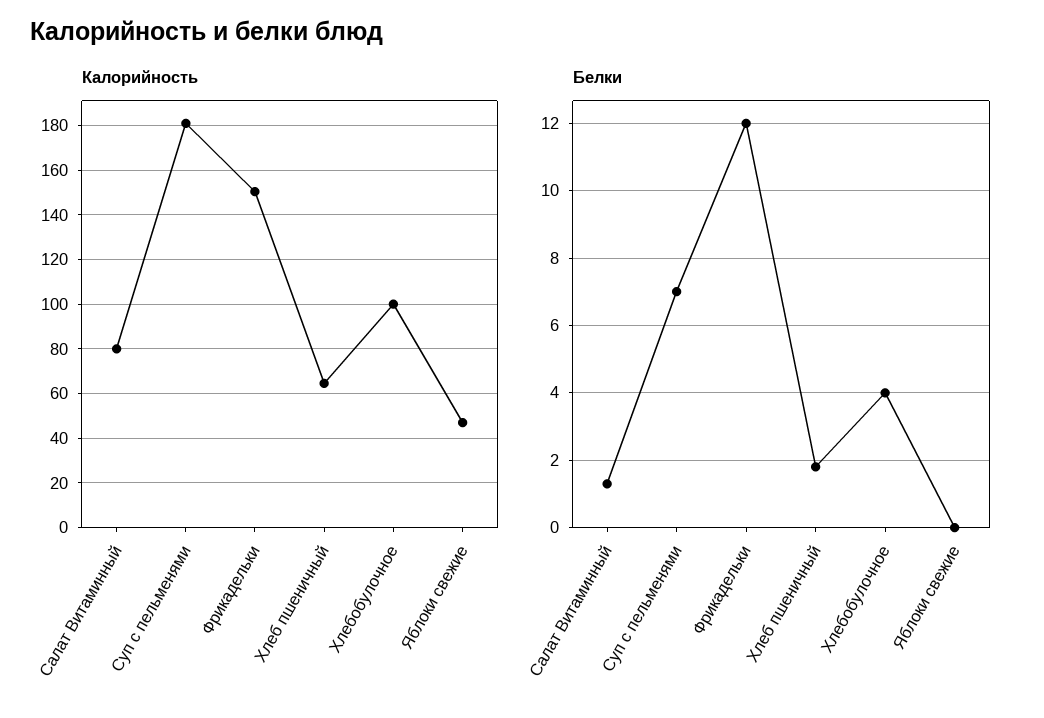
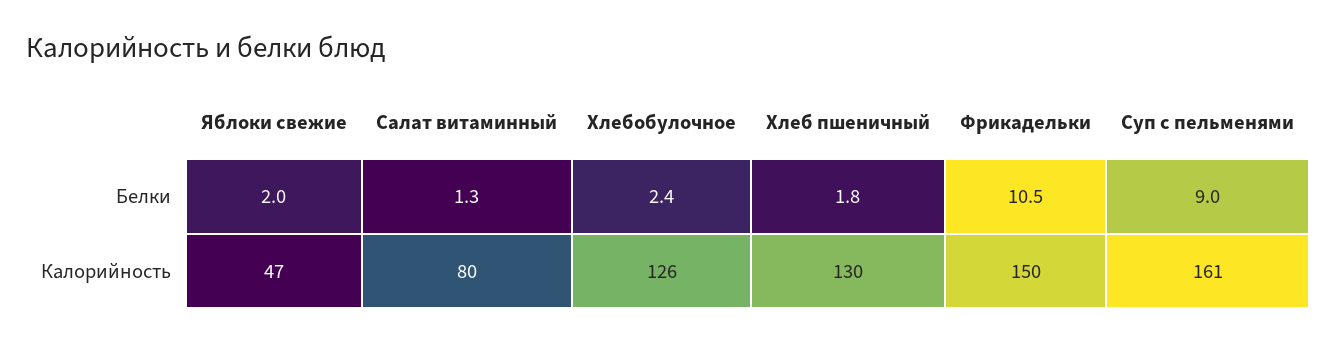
  {
    "Калорийность": {
      "Салат Витаминный": 80,
-     "Суп с пельменями": 180,
+     "Суп с пельменями": 161,
      "Фрикадельки": 150,
-     "Хлеб пшеничный": 65,
+     "Хлеб пшеничный": 130,
-     "Хлебобулочное": 100,
+     "Хлебобулочное": 126,
      "Яблоки свежие": 47
    },
    "Белки": {
      "Салат Витаминный": 1.3,
-     "Суп с пельменями": 7,
+     "Суп с пельменями": 9,
-     "Фрикадельки": 12,
+     "Фрикадельки": 10.5,
      "Хлеб пшеничный": 1.8,
-     "Хлебобулочное": 4,
+     "Хлебобулочное": 2.4,
-     "Яблоки свежие": 0
+     "Яблоки свежие": 2
    }
  }

